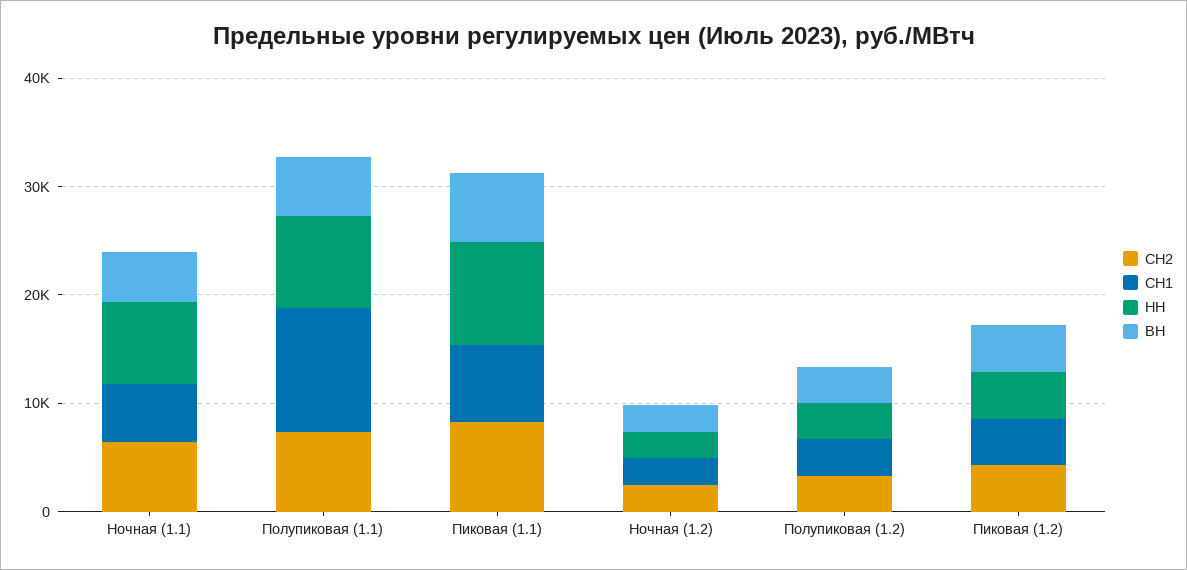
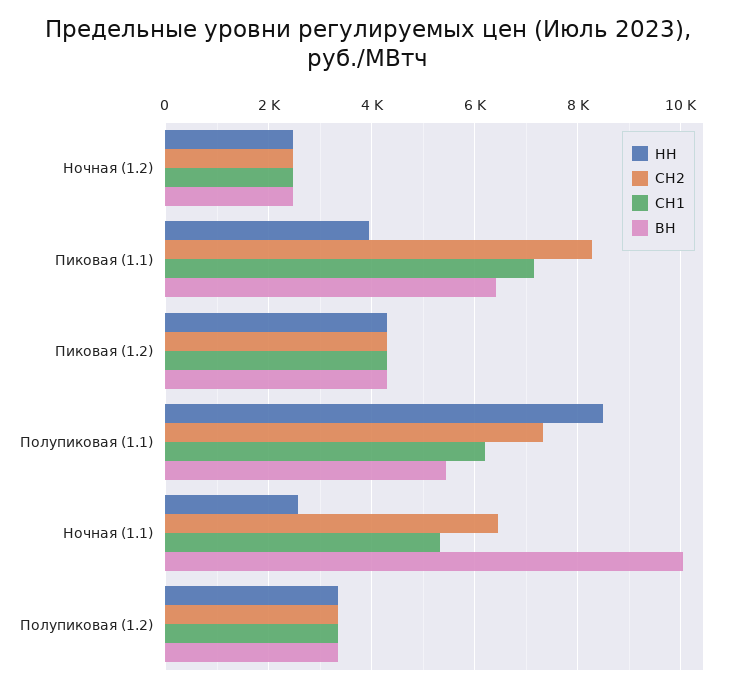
  {
    "СН2": {
      "Ночная (1.1)": 6400,
      "Полупиковая (1.1)": 7400,
      "Пиковая (1.1)": 8200,
      "Ночная (1.2)": 2400,
      "Полупиковая (1.2)": 3400,
      "Пиковая (1.2)": 4200
    },
    "СН1": {
      "Ночная (1.1)": 5400,
-     "Полупиковая (1.1)": 12000,
+     "Полупиковая (1.1)": 6200,
      "Пиковая (1.1)": 7200,
      "Ночная (1.2)": 2400,
      "Полупиковая (1.2)": 3400,
      "Пиковая (1.2)": 4200
    },
    "НН": {
-     "Ночная (1.1)": 8000,
+     "Ночная (1.1)": 2600,
      "Полупиковая (1.1)": 8400,
-     "Пиковая (1.1)": 10000,
+     "Пиковая (1.1)": 4000,
      "Ночная (1.2)": 2400,
      "Полупиковая (1.2)": 3400,
      "Пиковая (1.2)": 4200
    },
    "ВН": {
-     "Ночная (1.1)": 4000,
+     "Ночная (1.1)": 10000,
      "Полупиковая (1.1)": 5400,
      "Пиковая (1.1)": 6400,
      "Ночная (1.2)": 2400,
      "Полупиковая (1.2)": 3400,
      "Пиковая (1.2)": 4200
    }
  }

